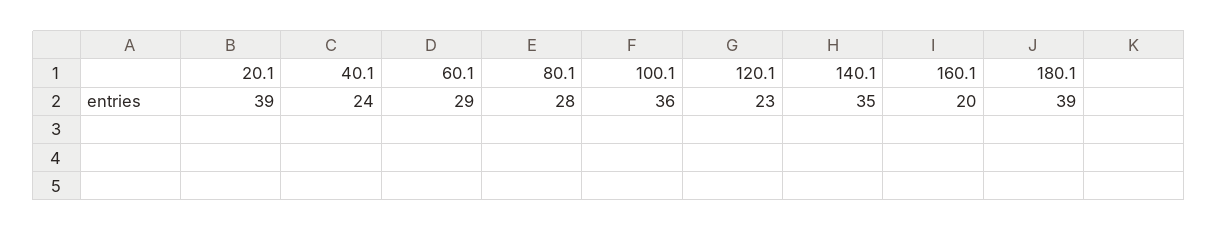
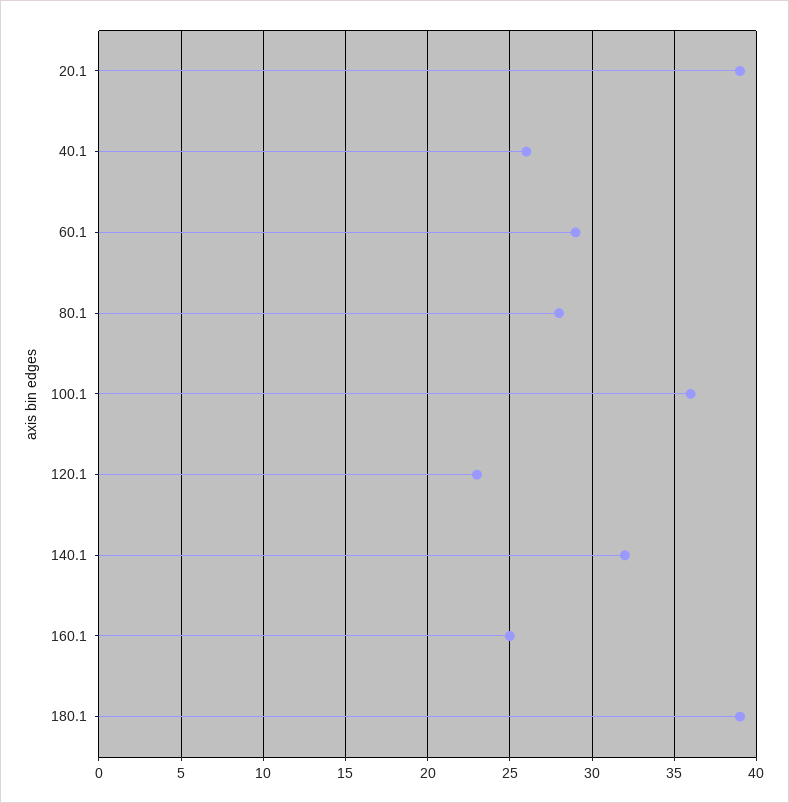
  {
    "20.1": 39,
-   "40.1": 24,
+   "40.1": 26,
    "60.1": 29,
    "80.1": 28,
    "100.1": 36,
    "120.1": 23,
-   "140.1": 35,
+   "140.1": 32,
-   "160.1": 20,
+   "160.1": 25,
    "180.1": 39
  }

